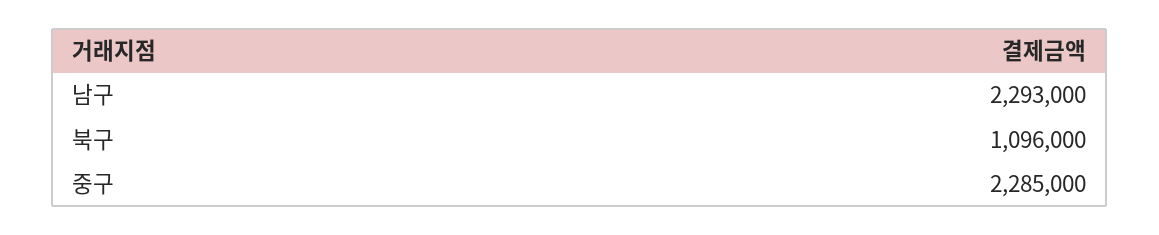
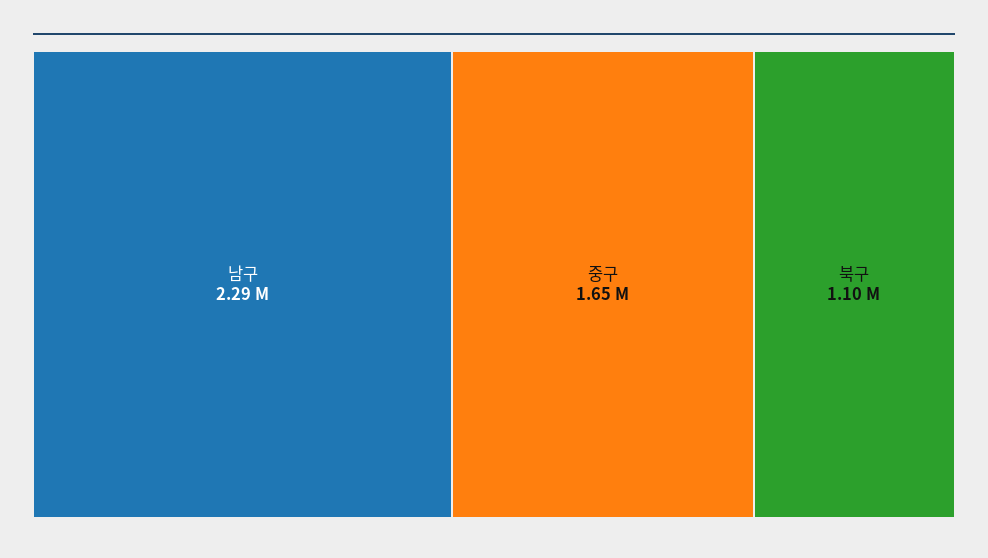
  {
    "남구": 2293000,
    "북구": 1096000,
-   "중구": 2285000
+   "중구": 1650000
  }

